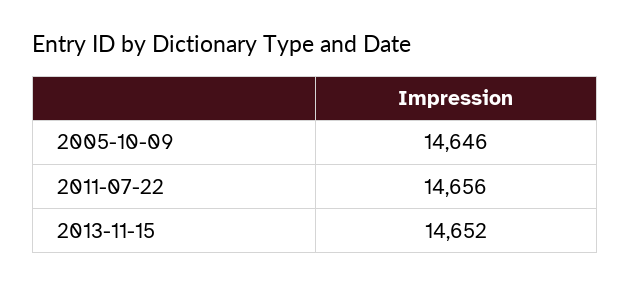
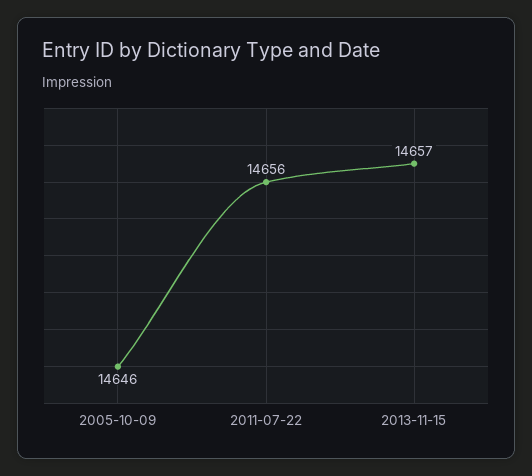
  {
    "2005-10-09": 14646,
    "2011-07-22": 14656,
-   "2013-11-15": 14652
+   "2013-11-15": 14657
  }

